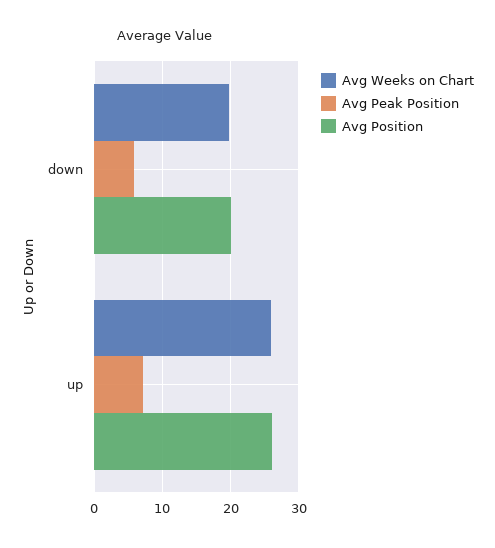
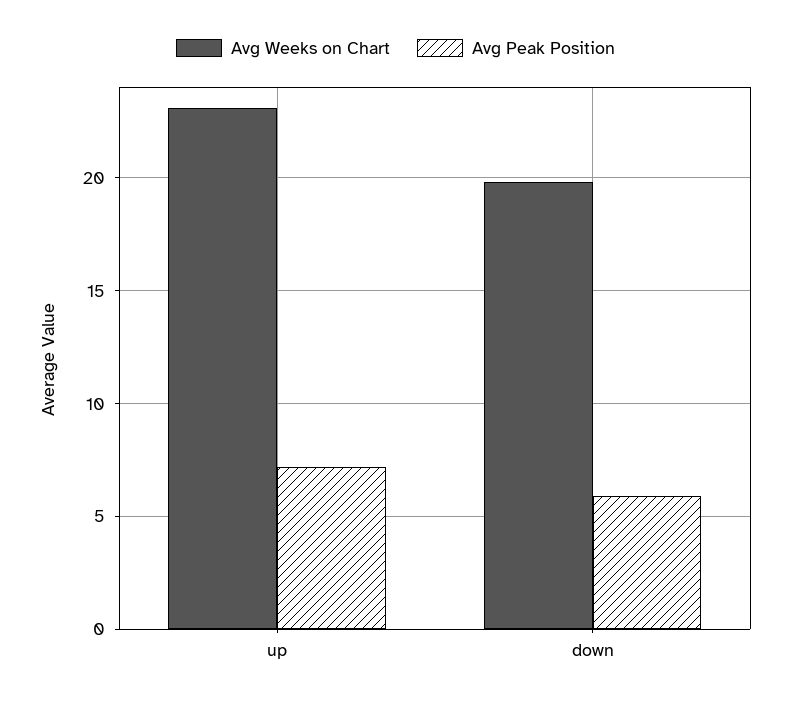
  {
    "Avg Weeks on Chart": {
      "down": 20,
-     "up": 26
+     "up": 23
    },
    "Avg Peak Position": {
      "down": 6,
      "up": 7
-   },
+   }
-   "Avg Position": {
-     "down": 20,
-     "up": 26
-   }
  }

